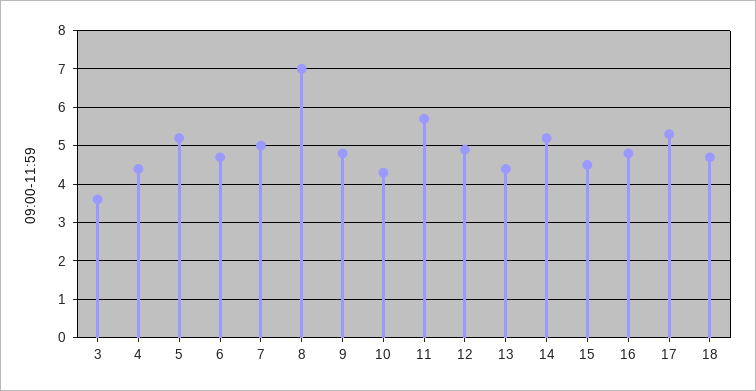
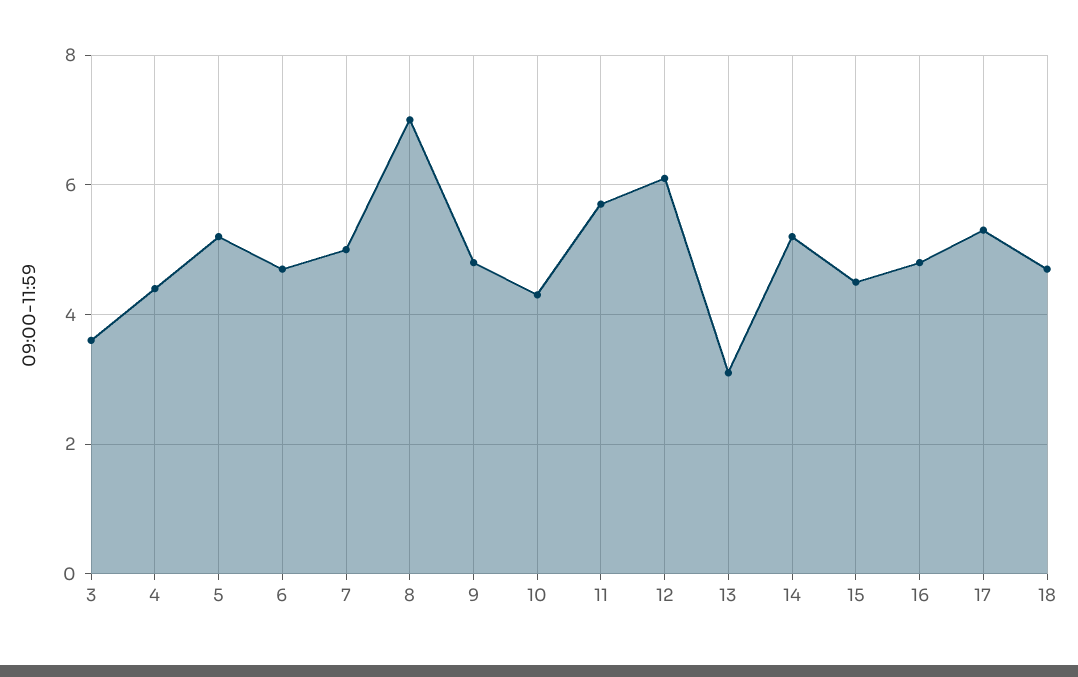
  {
    "3": 3.5,
    "4": 4.5,
    "5": 5,
    "6": 4.5,
    "7": 5,
    "8": 7,
    "9": 5,
    "10": 4.5,
    "11": 5.5,
-   "12": 5,
+   "12": 6,
-   "13": 4.5,
+   "13": 3,
    "14": 5,
    "15": 4.5,
    "16": 5,
    "17": 5.5,
    "18": 4.5
  }

